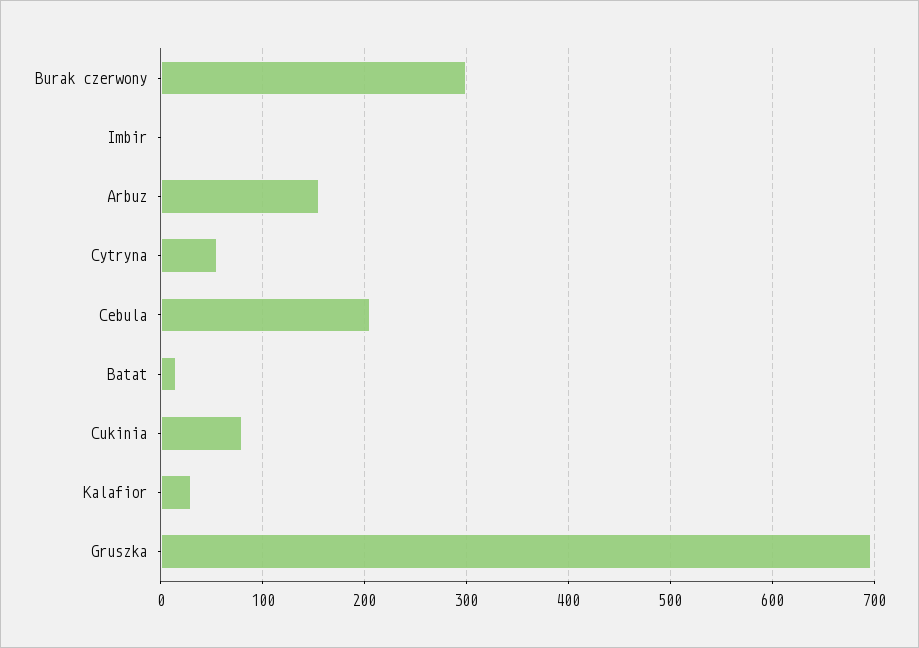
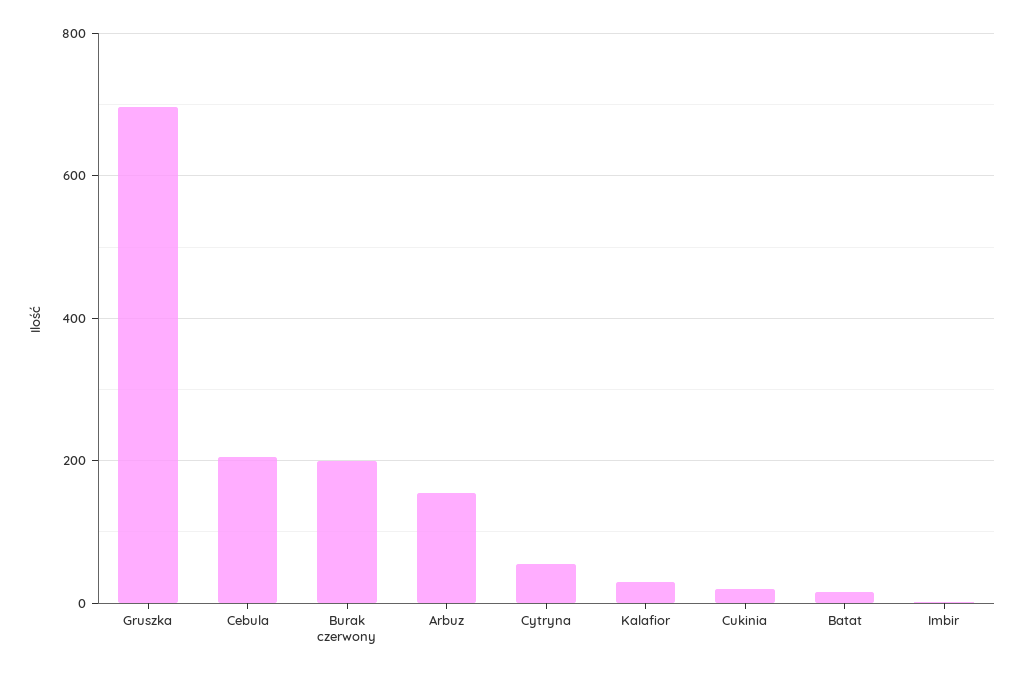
  {
-   "Burak czerwony": 300,
+   "Burak czerwony": 200,
    "Imbir": 0,
    "Arbuz": 160,
    "Cytryna": 60,
    "Cebula": 210,
    "Batat": 20,
-   "Cukinia": 80,
+   "Cukinia": 20,
    "Kalafior": 30,
    "Gruszka": 700
  }

